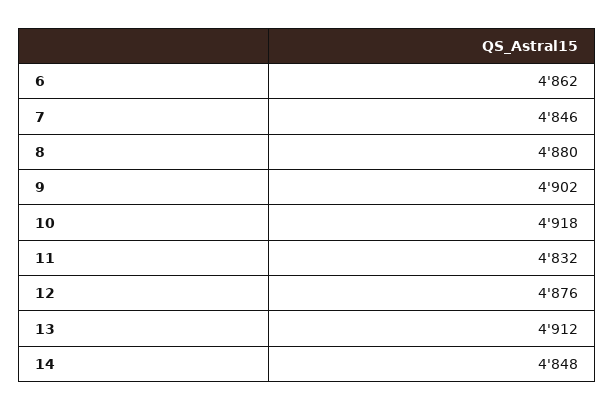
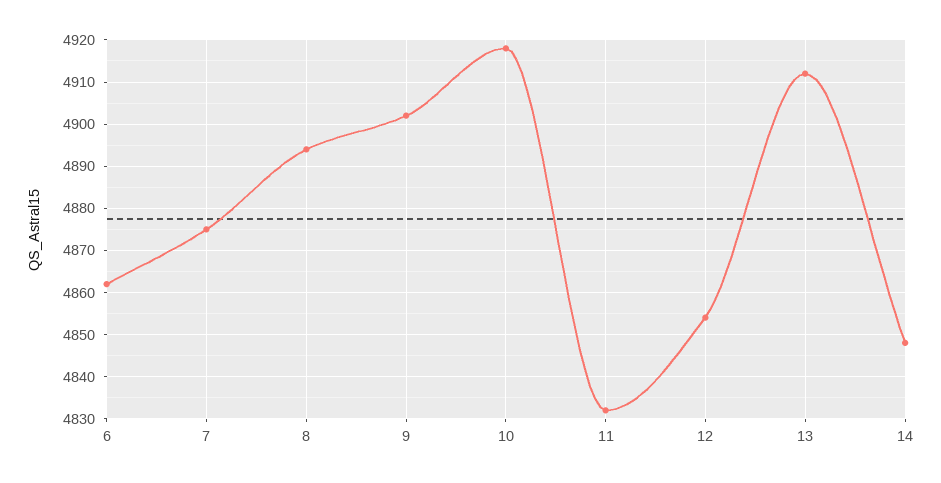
  {
    "6": 4862,
-   "7": 4846,
+   "7": 4875,
-   "8": 4880,
+   "8": 4895,
    "9": 4902,
    "10": 4918,
    "11": 4832,
-   "12": 4876,
+   "12": 4855,
    "13": 4912,
    "14": 4848
  }

